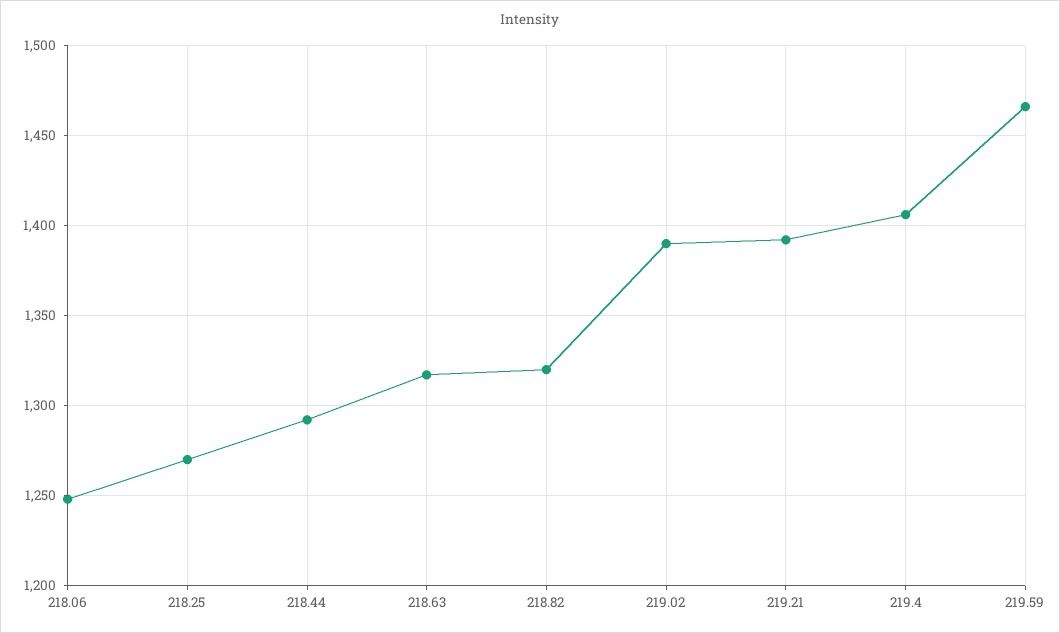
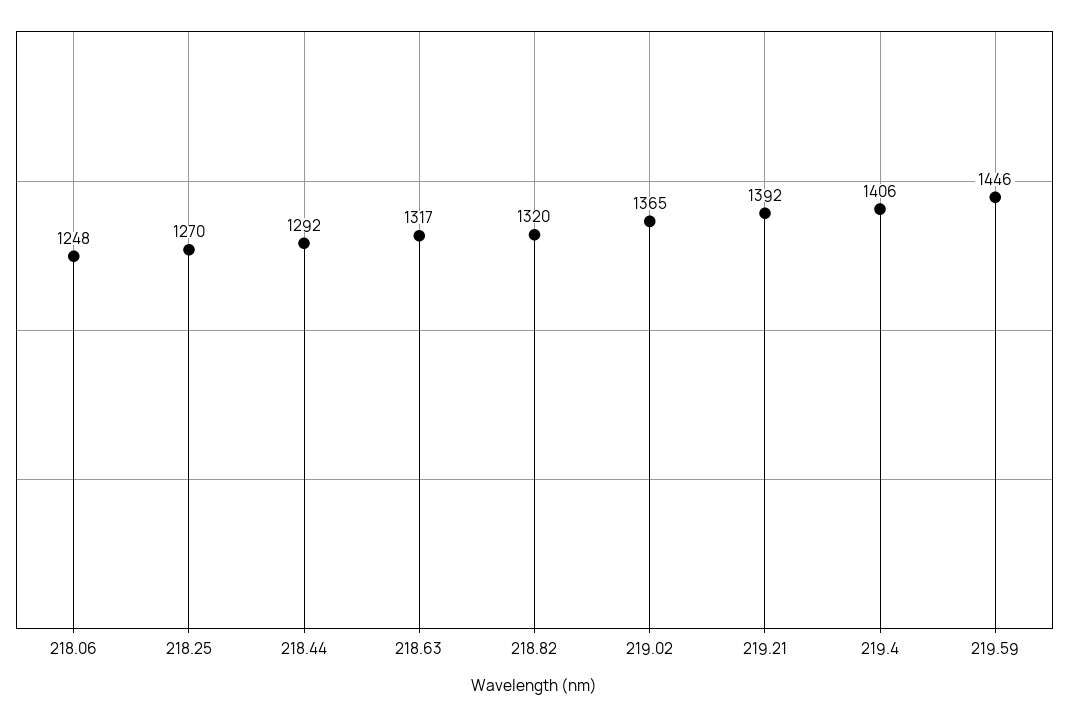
  {
    "218.06": 1248,
    "218.25": 1270,
    "218.44": 1292,
    "218.63": 1317,
    "218.82": 1320,
-   "219.02": 1390,
+   "219.02": 1365,
    "219.21": 1392,
    "219.4": 1406,
-   "219.59": 1465
+   "219.59": 1446
  }

